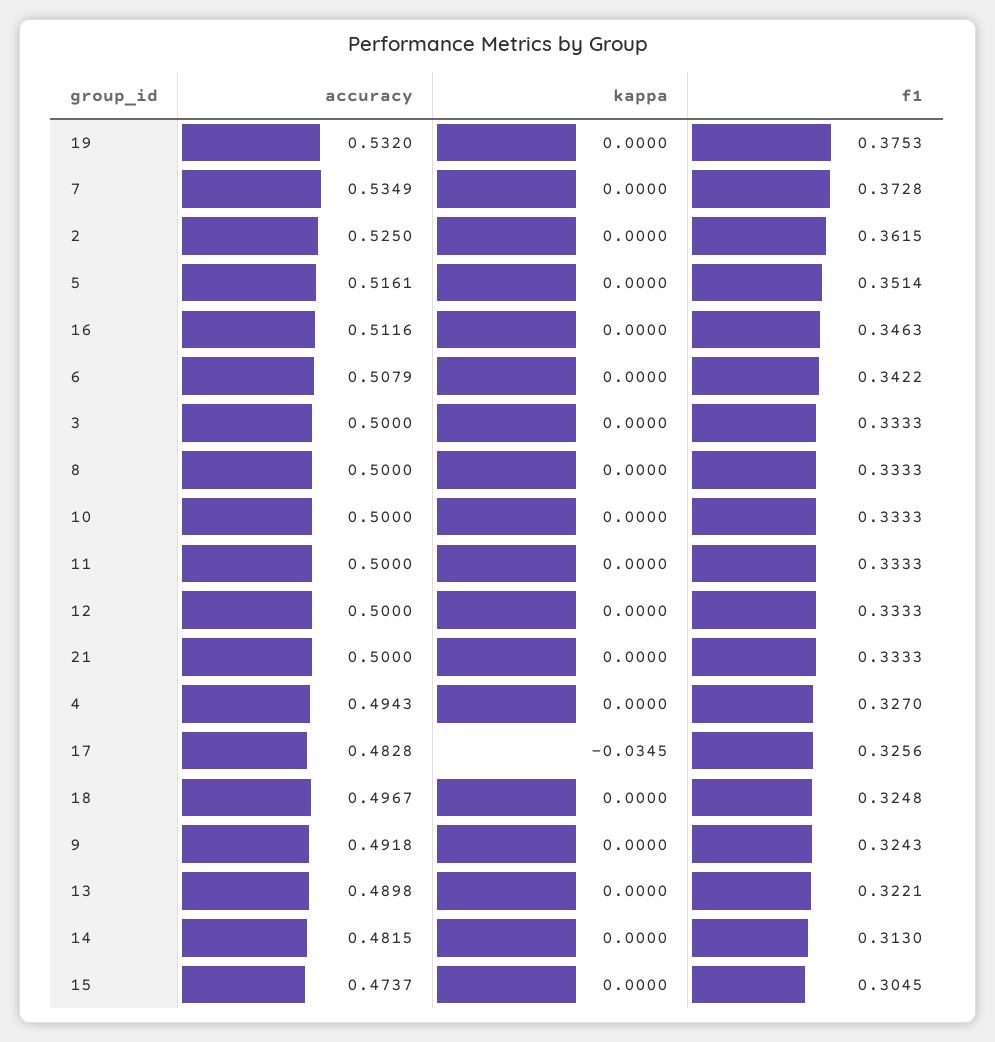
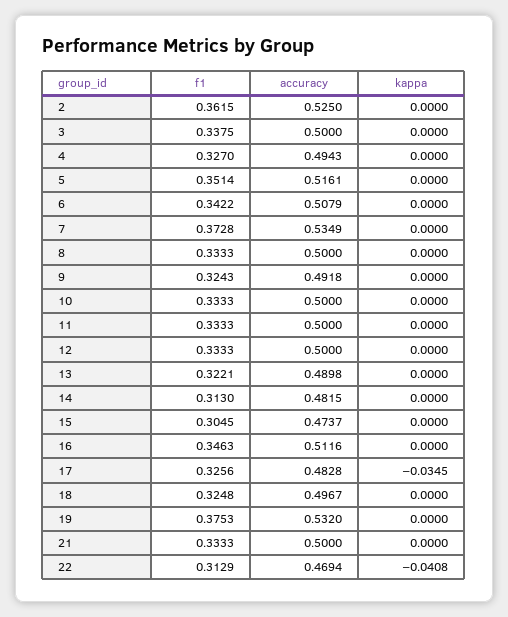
  {
    "accuracy": {
      "19": 0.532,
      "7": 0.5349,
      "2": 0.525,
      "5": 0.5161,
      "16": 0.5116,
      "6": 0.5079,
      "3": 0.5,
      "8": 0.5,
      "10": 0.5,
      "11": 0.5,
      "12": 0.5,
      "21": 0.5,
      "4": 0.4943,
      "17": 0.4828,
      "18": 0.4967,
      "9": 0.4918,
      "13": 0.4898,
      "14": 0.4815,
-     "15": 0.4737
+     "15": 0.4737,
+     "22": 0.4694
    },
    "kappa": {
      "19": 0,
      "7": 0,
      "2": 0,
      "5": 0,
      "16": 0,
      "6": 0,
      "3": 0,
      "8": 0,
      "10": 0,
      "11": 0,
      "12": 0,
      "21": 0,
      "4": 0,
      "17": -0.0345,
      "18": 0,
      "9": 0,
      "13": 0,
      "14": 0,
-     "15": 0
+     "15": 0,
+     "22": -0.0408
    },
    "f1": {
      "19": 0.3753,
      "7": 0.3728,
      "2": 0.3615,
      "5": 0.3514,
      "16": 0.3463,
      "6": 0.3422,
-     "3": 0.3333,
+     "3": 0.3375,
      "8": 0.3333,
      "10": 0.3333,
      "11": 0.3333,
      "12": 0.3333,
      "21": 0.3333,
      "4": 0.327,
      "17": 0.3256,
      "18": 0.3248,
      "9": 0.3243,
      "13": 0.3221,
      "14": 0.313,
-     "15": 0.3045
+     "15": 0.3045,
+     "22": 0.3129
    }
  }

